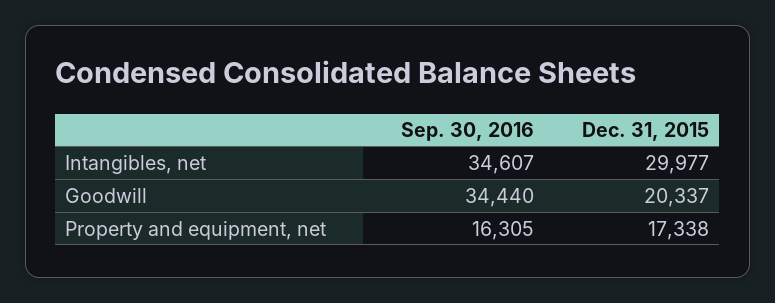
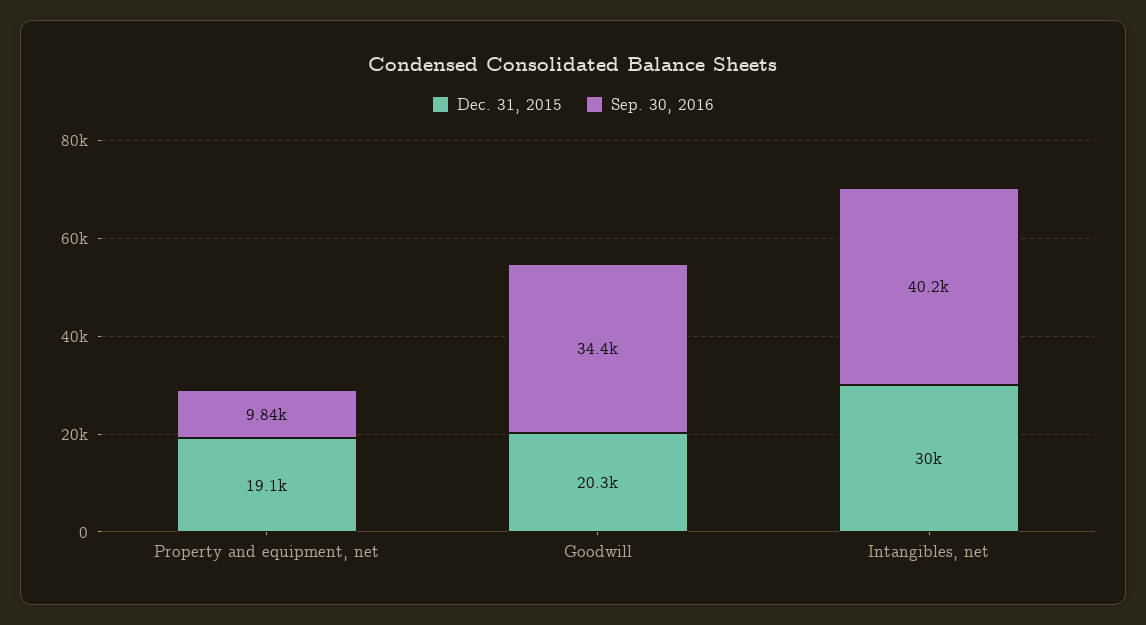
  {
    "Sep. 30, 2016": {
-     "Intangibles, net": 34607,
+     "Intangibles, net": 40200,
      "Goodwill": 34440,
-     "Property and equipment, net": 16305
+     "Property and equipment, net": 9840
    },
    "Dec. 31, 2015": {
      "Intangibles, net": 29977,
      "Goodwill": 20337,
-     "Property and equipment, net": 17338
+     "Property and equipment, net": 19100
    }
  }

